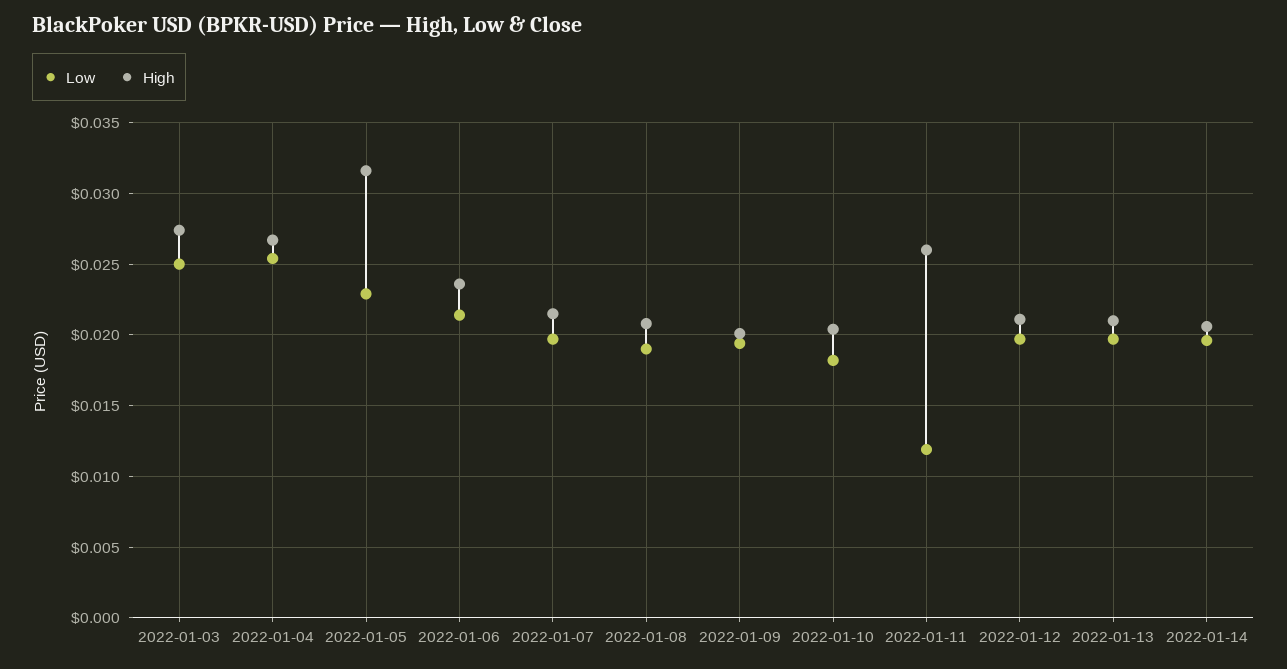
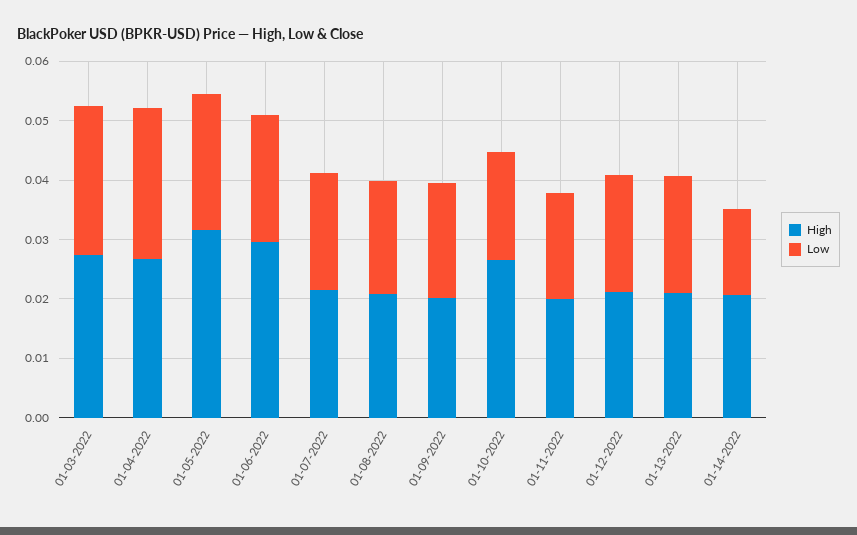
  {
    "Low": {
      "2022-01-03": 0.025,
      "2022-01-04": 0.0255,
      "2022-01-05": 0.023,
      "2022-01-06": 0.0215,
      "2022-01-07": 0.0195,
      "2022-01-08": 0.019,
      "2022-01-09": 0.0195,
      "2022-01-10": 0.018,
-     "2022-01-11": 0.012,
+     "2022-01-11": 0.018,
      "2022-01-12": 0.0195,
      "2022-01-13": 0.0195,
-     "2022-01-14": 0.0195
+     "2022-01-14": 0.014
    },
    "High": {
      "2022-01-03": 0.0275,
      "2022-01-04": 0.0265,
      "2022-01-05": 0.0315,
-     "2022-01-06": 0.0235,
+     "2022-01-06": 0.03,
      "2022-01-07": 0.0215,
      "2022-01-08": 0.021,
      "2022-01-09": 0.02,
-     "2022-01-10": 0.0205,
+     "2022-01-10": 0.026,
-     "2022-01-11": 0.026,
+     "2022-01-11": 0.02,
      "2022-01-12": 0.021,
      "2022-01-13": 0.021,
      "2022-01-14": 0.0205
    }
  }

